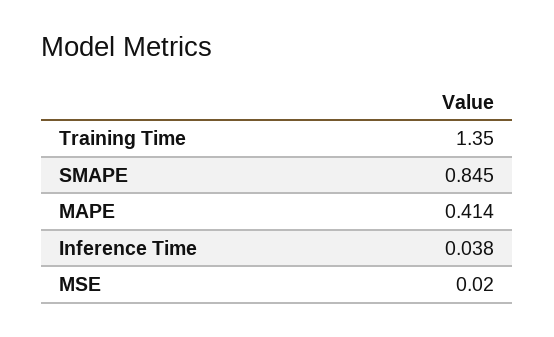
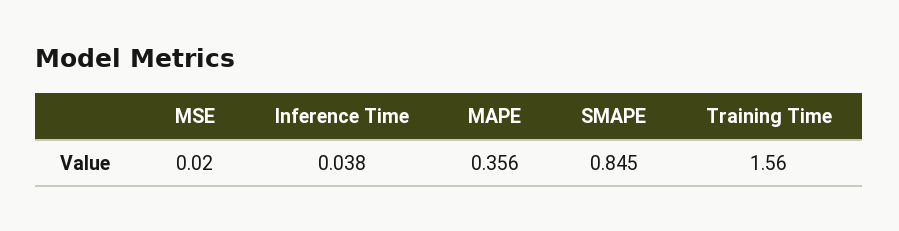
  {
-   "Training Time": 1.35,
+   "Training Time": 1.56,
    "SMAPE": 0.845,
-   "MAPE": 0.414,
+   "MAPE": 0.356,
    "Inference Time": 0.038,
    "MSE": 0.02
  }

